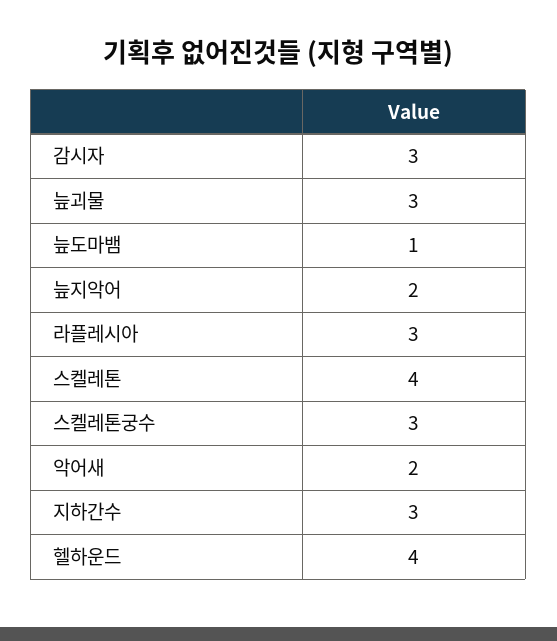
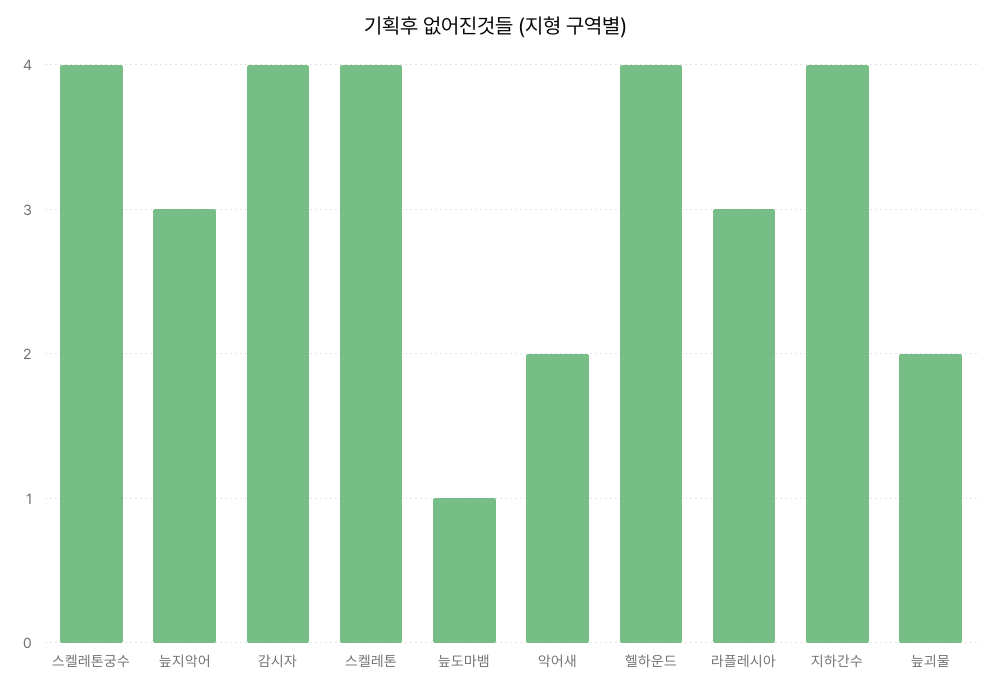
  {
-   "감시자": 3,
+   "감시자": 4,
-   "늪괴물": 3,
+   "늪괴물": 2,
    "늪도마뱀": 1,
-   "늪지악어": 2,
+   "늪지악어": 3,
    "라플레시아": 3,
    "스켈레톤": 4,
-   "스켈레톤궁수": 3,
+   "스켈레톤궁수": 4,
    "악어새": 2,
-   "지하간수": 3,
+   "지하간수": 4,
    "헬하운드": 4
  }

